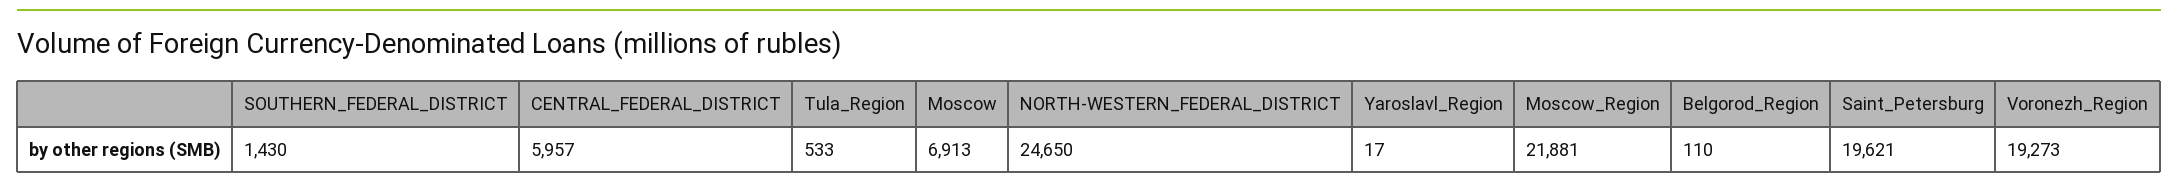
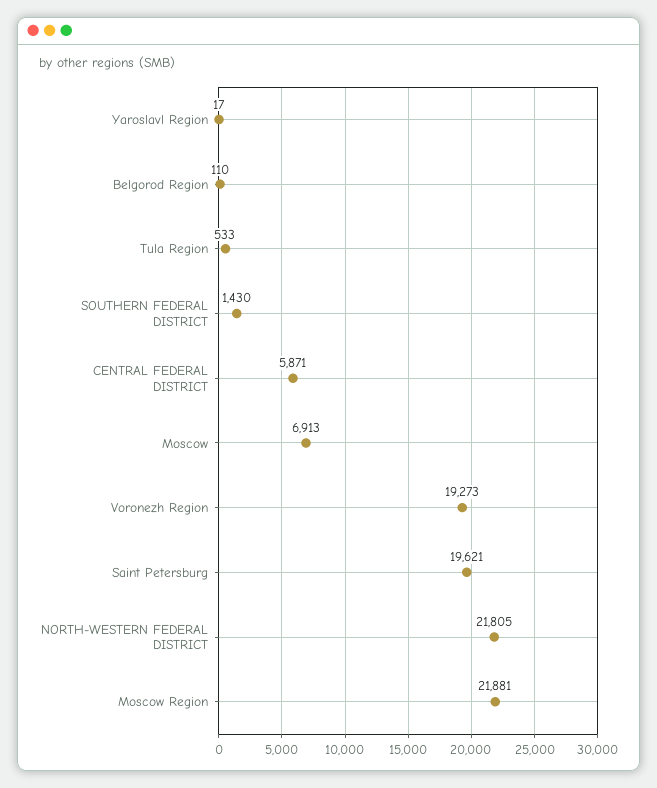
  {
    "SOUTHERN_FEDERAL_DISTRICT": 1430,
-   "CENTRAL_FEDERAL_DISTRICT": 5957,
+   "CENTRAL_FEDERAL_DISTRICT": 5871,
    "Tula_Region": 533,
    "Moscow": 6913,
-   "NORTH-WESTERN_FEDERAL_DISTRICT": 24650,
+   "NORTH-WESTERN_FEDERAL_DISTRICT": 21805,
    "Yaroslavl_Region": 17,
    "Moscow_Region": 21881,
    "Belgorod_Region": 110,
    "Saint_Petersburg": 19621,
    "Voronezh_Region": 19273
  }

